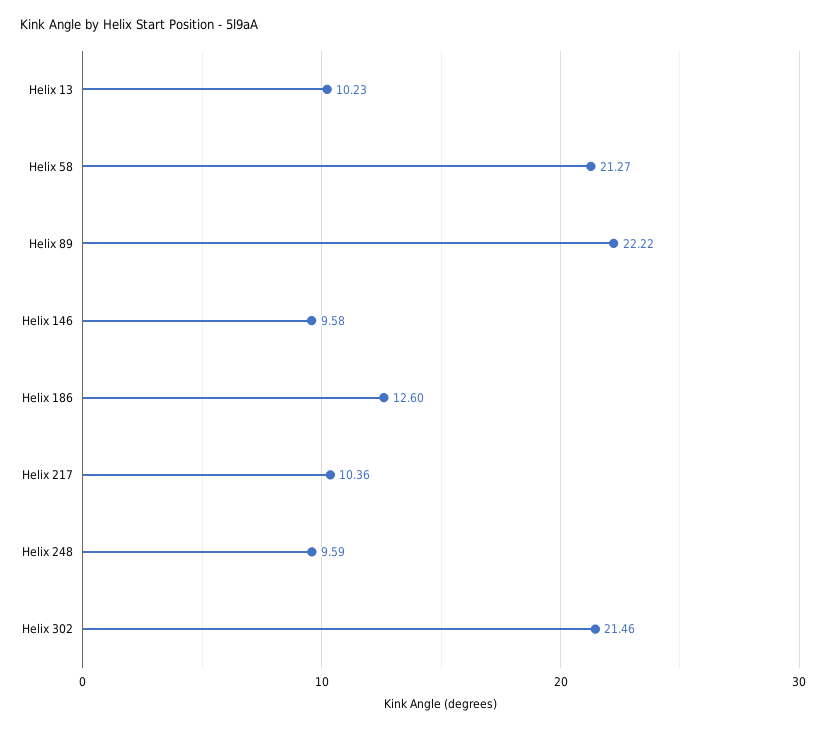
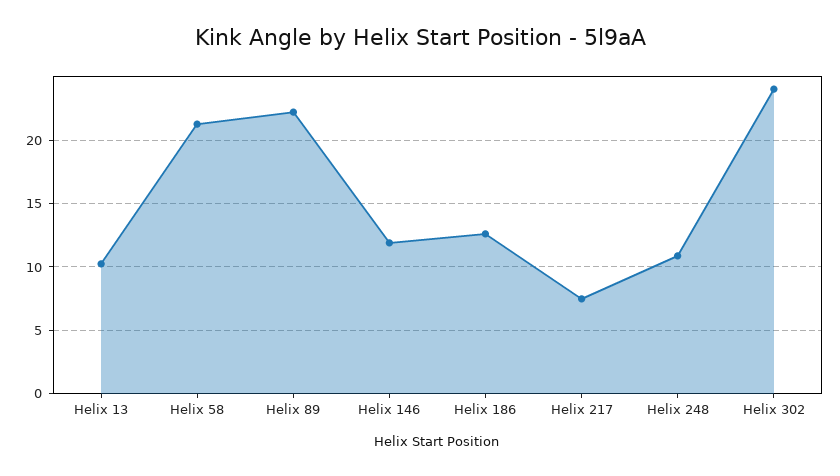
  {
    "Helix 13": 10.23,
    "Helix 58": 21.27,
    "Helix 89": 22.22,
-   "Helix 146": 9.58,
+   "Helix 146": 12,
    "Helix 186": 12.6,
-   "Helix 217": 10.36,
+   "Helix 217": 7.5,
-   "Helix 248": 9.59,
+   "Helix 248": 11,
-   "Helix 302": 21.46
+   "Helix 302": 24
  }

